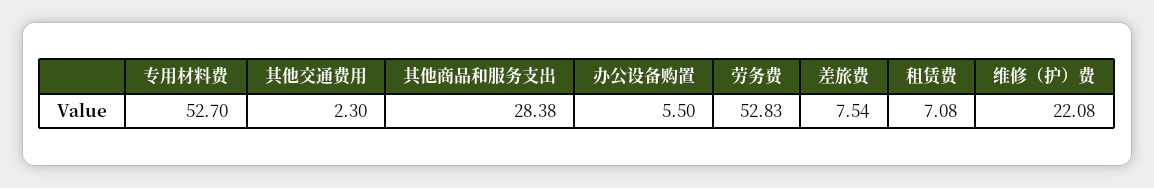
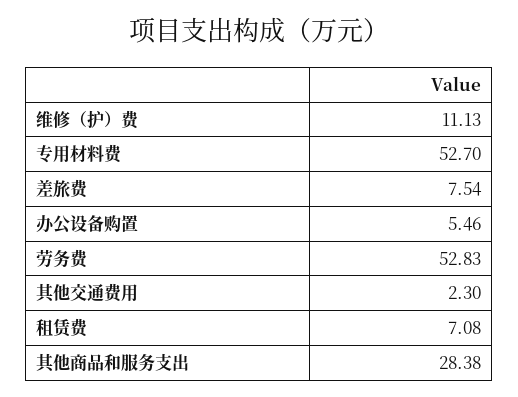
  {
    "专用材料费": 52.7,
    "其他交通费用": 2.3,
    "其他商品和服务支出": 28.38,
-   "办公设备购置": 5.5,
+   "办公设备购置": 5.46,
    "劳务费": 52.83,
    "差旅费": 7.54,
    "租赁费": 7.08,
-   "维修（护）费": 22.08
+   "维修（护）费": 11.13
  }

